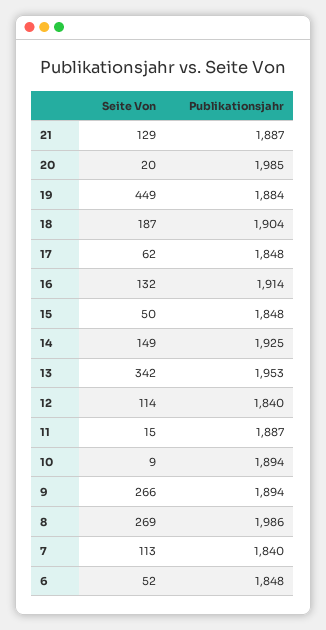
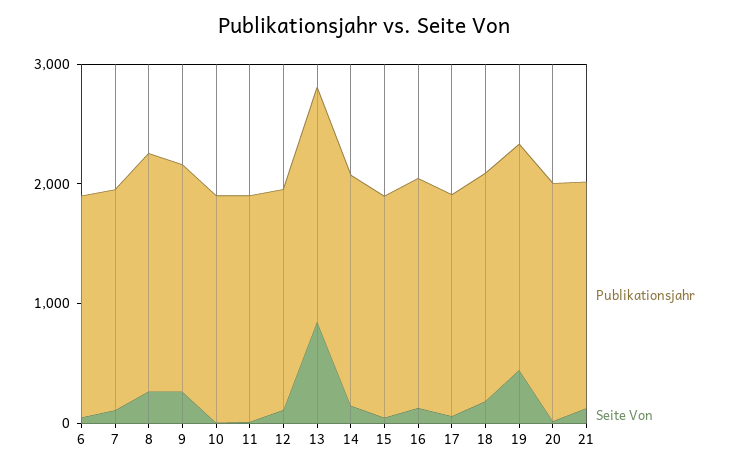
  {
    "Seite Von": {
      "21": 129,
      "20": 20,
      "19": 449,
      "18": 187,
      "17": 62,
      "16": 132,
      "15": 50,
      "14": 149,
-     "13": 342,
+     "13": 800,
      "12": 114,
      "11": 15,
      "10": 9,
      "9": 266,
      "8": 269,
      "7": 113,
      "6": 52
    },
    "Publikationsjahr": {
      "21": 1887,
      "20": 1985,
      "19": 1884,
      "18": 1904,
      "17": 1848,
      "16": 1914,
      "15": 1848,
      "14": 1925,
      "13": 1953,
      "12": 1840,
      "11": 1887,
      "10": 1894,
      "9": 1894,
      "8": 1986,
      "7": 1840,
      "6": 1848
    }
  }

